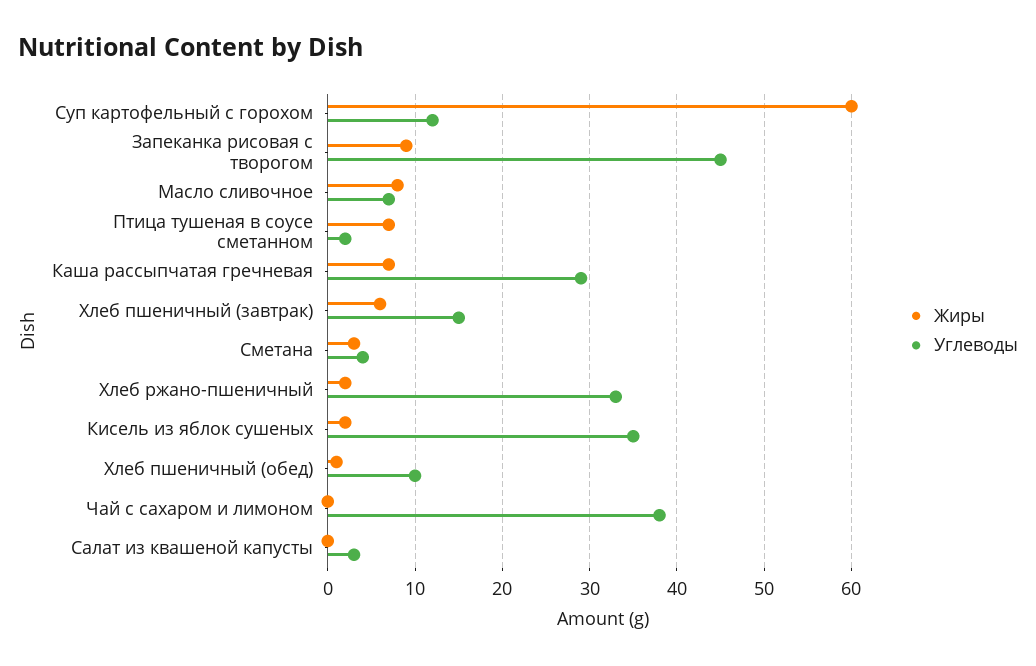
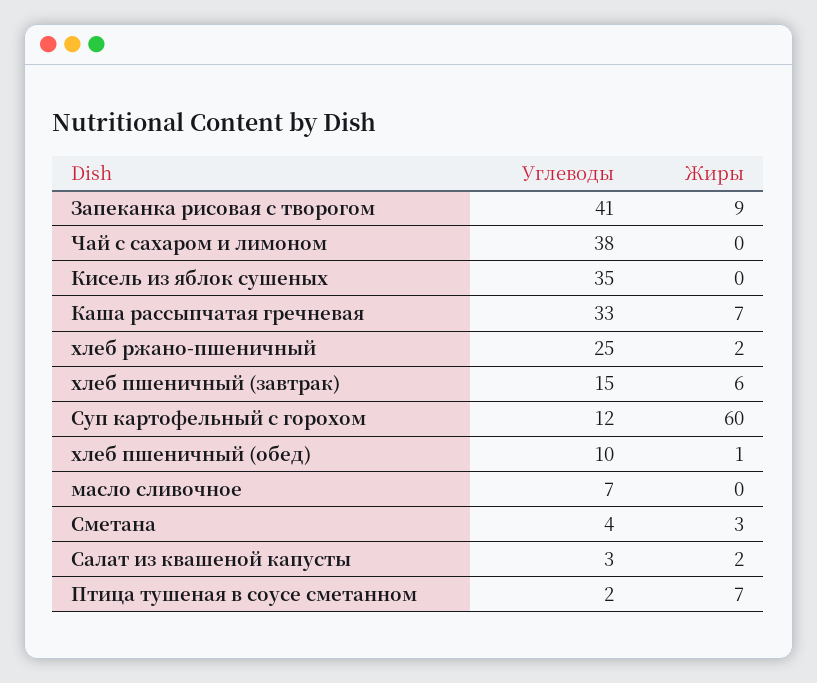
  {
    "Жиры": {
      "Суп картофельный с горохом": 60,
      "Запеканка рисовая с творогом": 9,
-     "Масло сливочное": 8,
+     "Масло сливочное": 0,
      "Птица тушеная в соусе сметанном": 7,
      "Каша рассыпчатая гречневая": 7,
      "Хлеб пшеничный (завтрак)": 6,
      "Сметана": 3,
      "Хлеб ржано-пшеничный": 2,
-     "Кисель из яблок сушеных": 2,
+     "Кисель из яблок сушеных": 0,
      "Хлеб пшеничный (обед)": 1,
      "Чай с сахаром и лимоном": 0,
-     "Салат из квашеной капусты": 0
+     "Салат из квашеной капусты": 2
    },
    "Углеводы": {
      "Суп картофельный с горохом": 12,
-     "Запеканка рисовая с творогом": 45,
+     "Запеканка рисовая с творогом": 41,
      "Масло сливочное": 7,
      "Птица тушеная в соусе сметанном": 2,
-     "Каша рассыпчатая гречневая": 29,
+     "Каша рассыпчатая гречневая": 33,
      "Хлеб пшеничный (завтрак)": 15,
      "Сметана": 4,
-     "Хлеб ржано-пшеничный": 33,
+     "Хлеб ржано-пшеничный": 25,
      "Кисель из яблок сушеных": 35,
      "Хлеб пшеничный (обед)": 10,
      "Чай с сахаром и лимоном": 38,
      "Салат из квашеной капусты": 3
    }
  }

